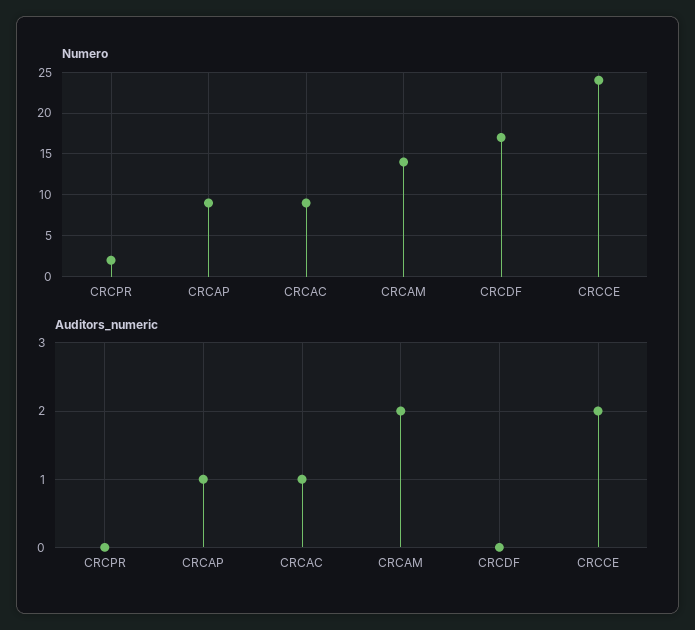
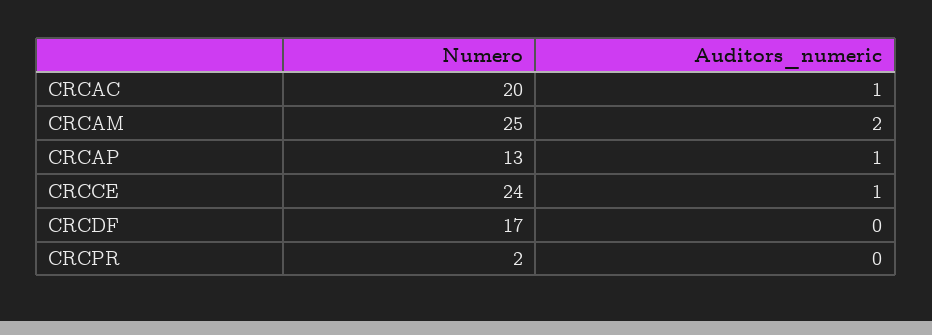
  {
    "Numero": {
      "CRCPR": 2,
-     "CRCAP": 9,
+     "CRCAP": 13,
-     "CRCAC": 9,
+     "CRCAC": 20,
-     "CRCAM": 14,
+     "CRCAM": 25,
      "CRCDF": 17,
      "CRCCE": 24
    },
    "Auditors_numeric": {
      "CRCPR": 0,
      "CRCAP": 1,
      "CRCAC": 1,
      "CRCAM": 2,
      "CRCDF": 0,
-     "CRCCE": 2
+     "CRCCE": 1
    }
  }

